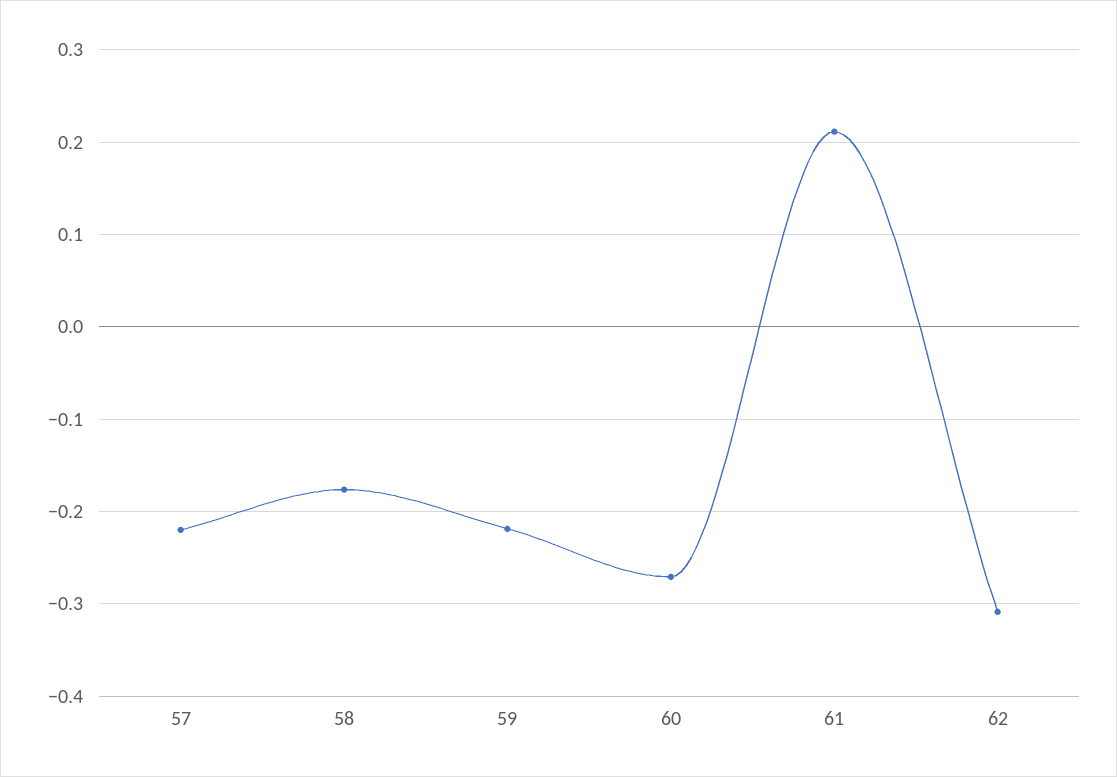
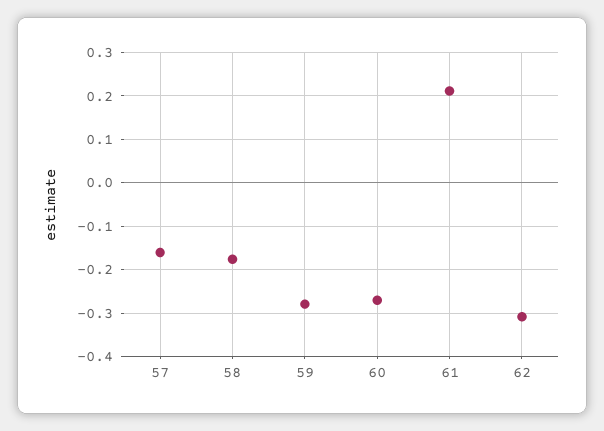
  {
-   "57": -0.22,
+   "57": -0.16,
    "58": -0.18,
-   "59": -0.22,
+   "59": -0.28,
    "60": -0.27,
    "61": 0.21,
    "62": -0.31
  }

